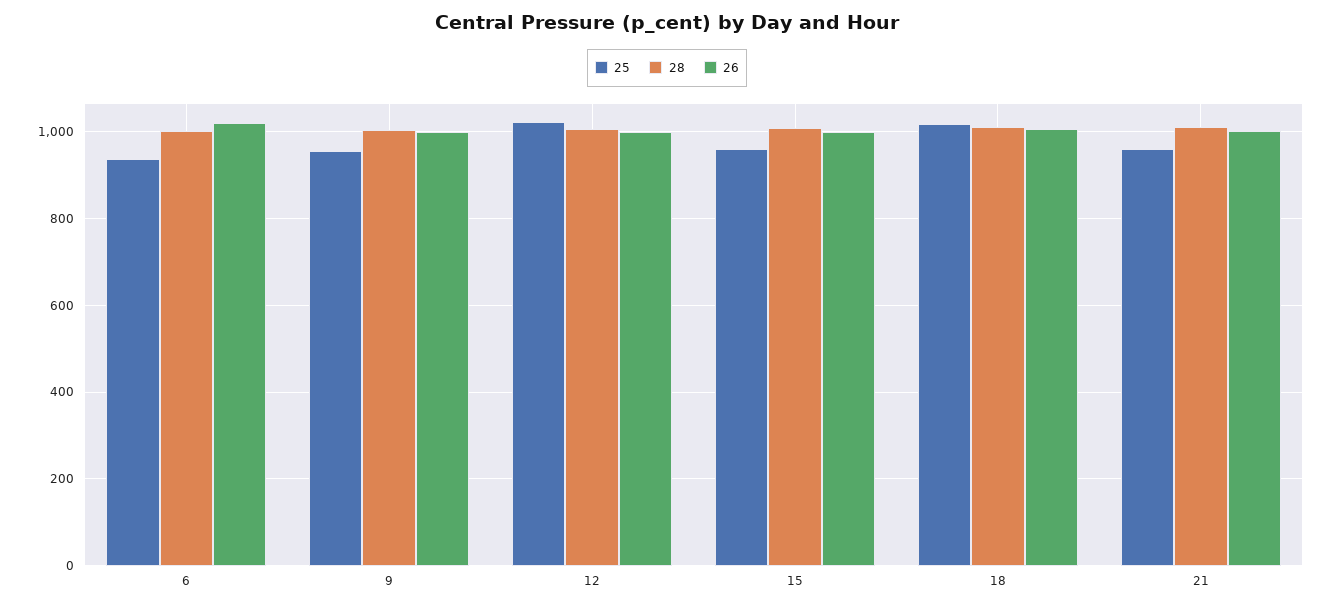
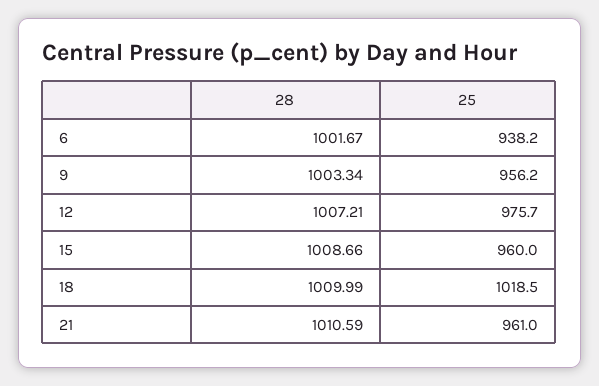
  {
    "25": {
      "6": 938.2,
      "9": 956.2,
-     "12": 1020,
+     "12": 975.7,
      "15": 960,
      "18": 1018.5,
      "21": 961
    },
    "28": {
      "6": 1001.67,
      "9": 1003.34,
      "12": 1007.21,
      "15": 1008.66,
      "18": 1009.99,
      "21": 1010.59
-   },
+   }
-   "26": {
-     "6": 1020,
-     "9": 1000,
-     "12": 1000,
-     "15": 1000,
-     "18": 1000,
-     "21": 1000
-   }
  }

